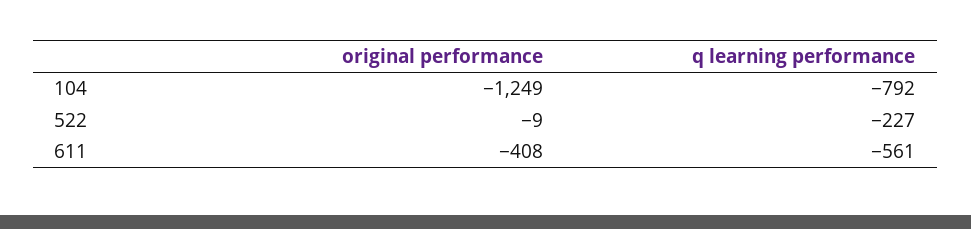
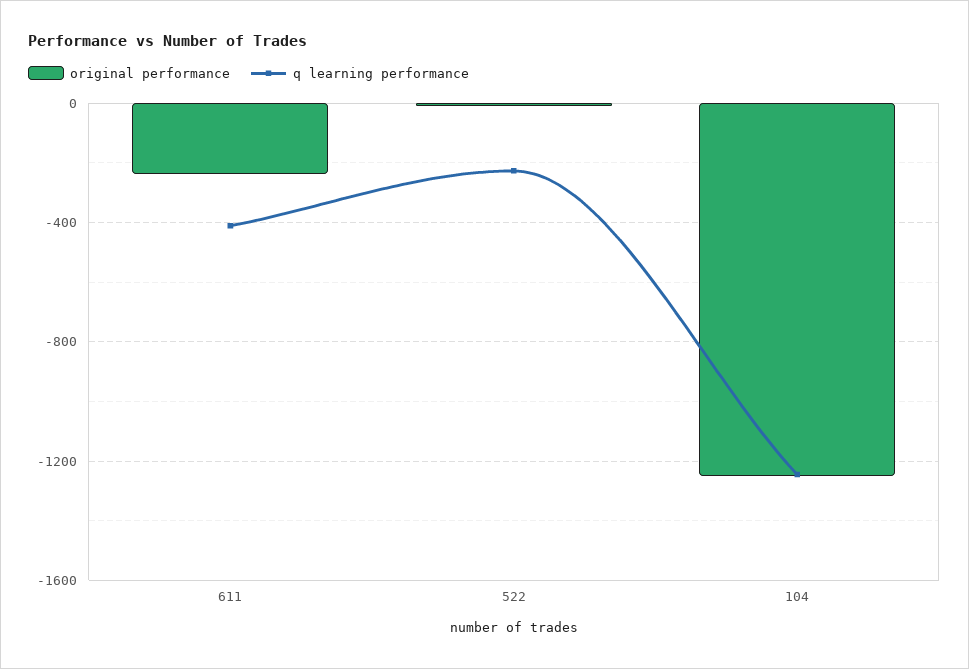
  {
    "original performance": {
      "104": -1249,
      "522": -9,
-     "611": -408
+     "611": -250
    },
    "q learning performance": {
-     "104": -792,
+     "104": -1250,
      "522": -227,
-     "611": -561
+     "611": -400
    }
  }

